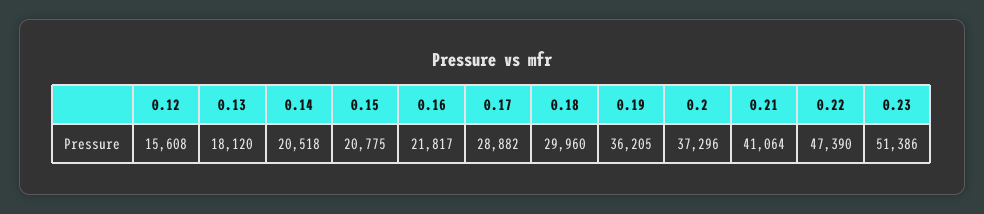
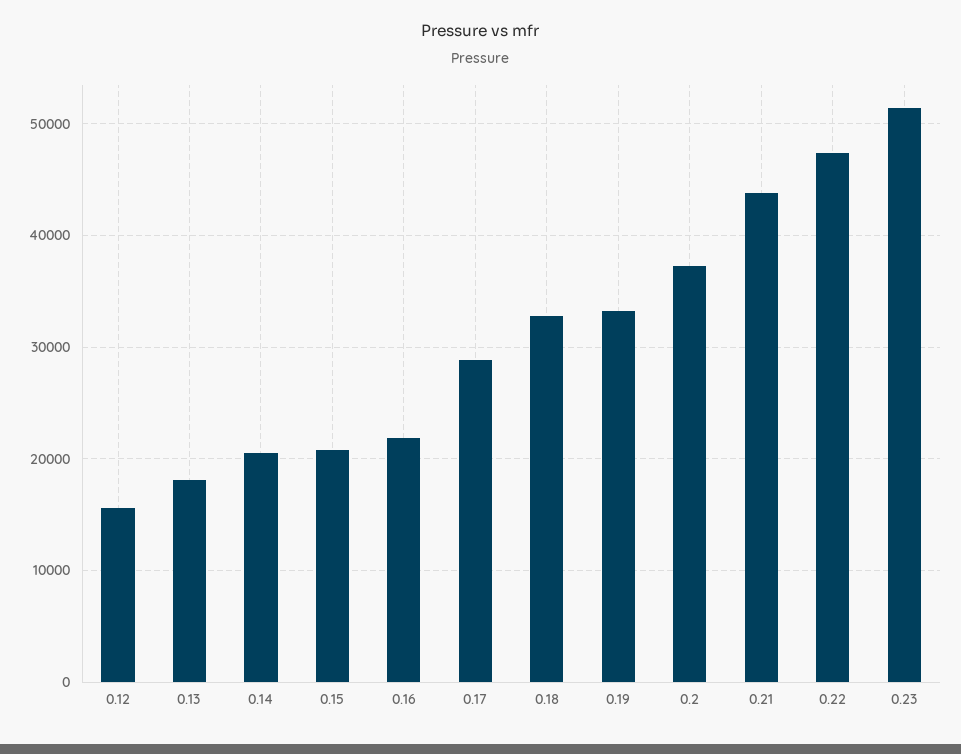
  {
    "0.12": 15608,
    "0.13": 18120,
    "0.14": 20518,
    "0.15": 20775,
    "0.16": 21817,
    "0.17": 28882,
-   "0.18": 29960,
+   "0.18": 33000,
-   "0.19": 36205,
+   "0.19": 33000,
    "0.2": 37296,
-   "0.21": 41064,
+   "0.21": 44000,
    "0.22": 47390,
    "0.23": 51386
  }

